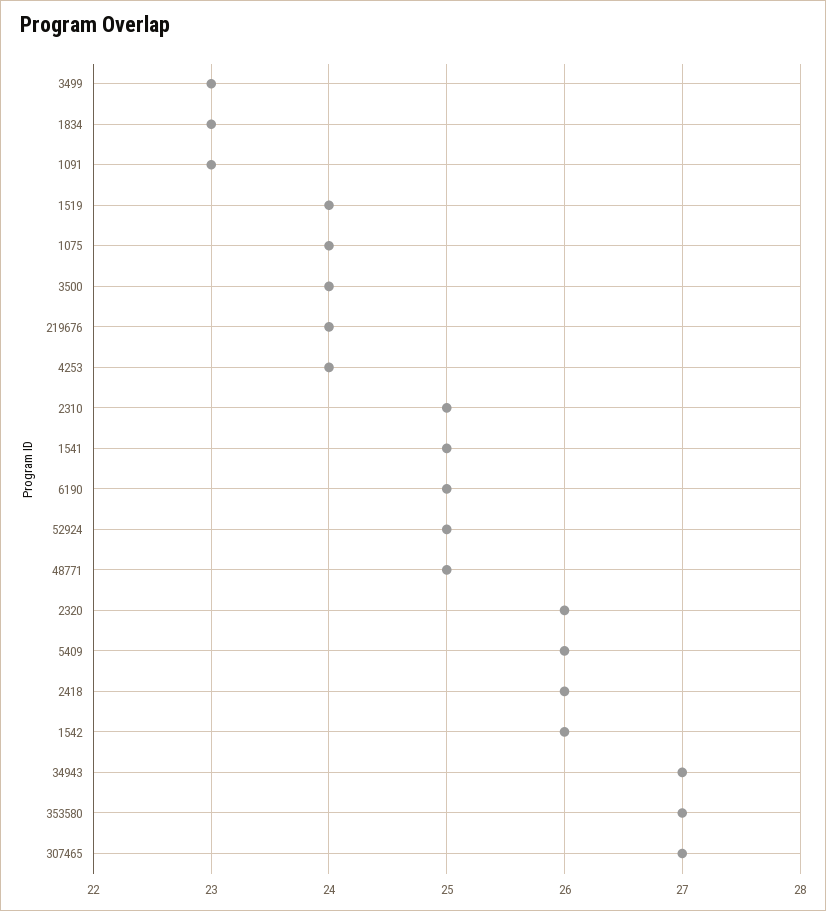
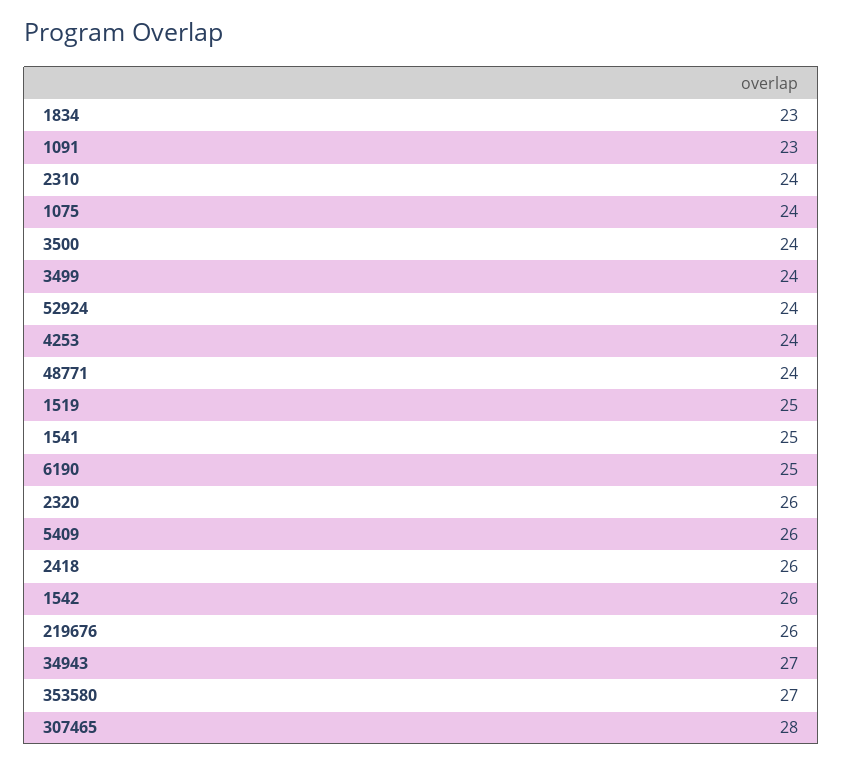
  {
-   "3499": 23,
+   "3499": 24,
    "1834": 23,
    "1091": 23,
-   "1519": 24,
+   "1519": 25,
    "1075": 24,
    "3500": 24,
-   "219676": 24,
+   "219676": 26,
    "4253": 24,
-   "2310": 25,
+   "2310": 24,
    "1541": 25,
    "6190": 25,
-   "52924": 25,
+   "52924": 24,
-   "48771": 25,
+   "48771": 24,
    "2320": 26,
    "5409": 26,
    "2418": 26,
    "1542": 26,
    "34943": 27,
    "353580": 27,
-   "307465": 27
+   "307465": 28
  }

